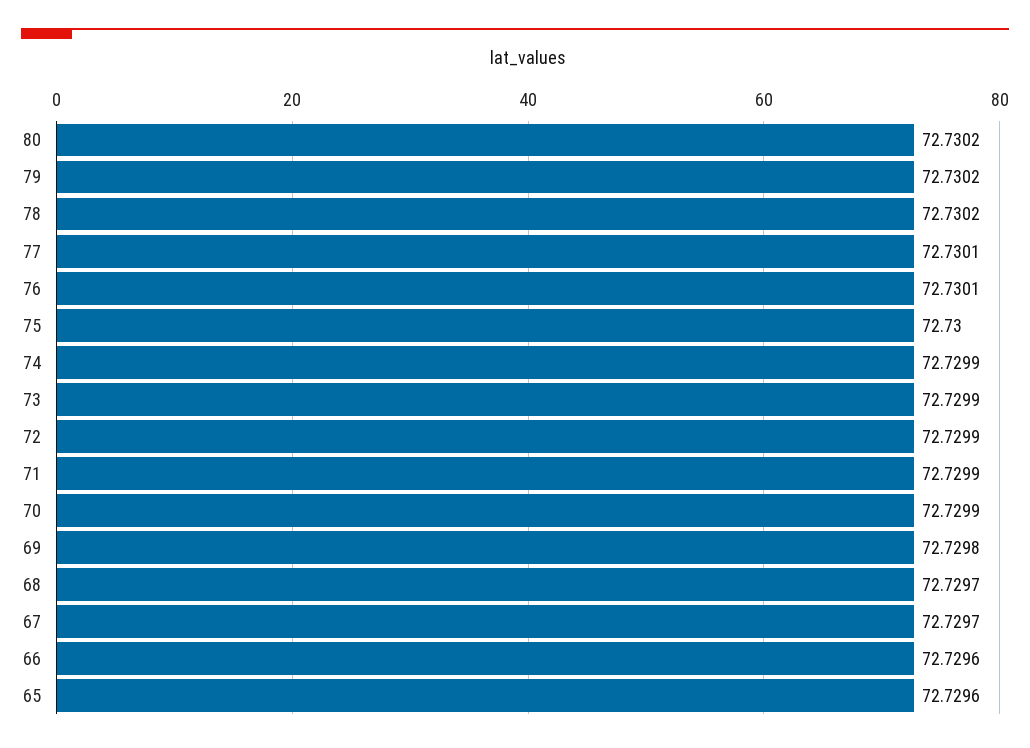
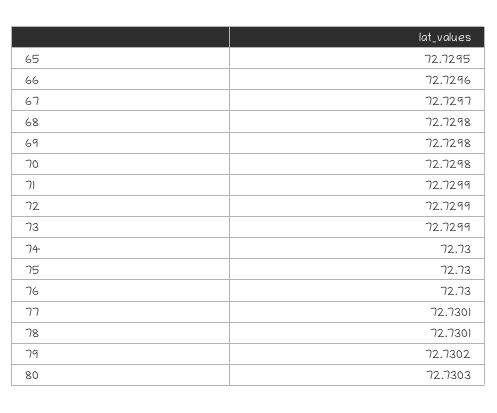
  {
-   "80": 72.7302,
+   "80": 72.7303,
    "79": 72.7302,
-   "78": 72.7302,
+   "78": 72.7301,
    "77": 72.7301,
-   "76": 72.7301,
+   "76": 72.73,
    "75": 72.73,
-   "74": 72.7299,
+   "74": 72.73,
    "73": 72.7299,
    "72": 72.7299,
    "71": 72.7299,
-   "70": 72.7299,
+   "70": 72.7298,
    "69": 72.7298,
-   "68": 72.7297,
+   "68": 72.7298,
    "67": 72.7297,
    "66": 72.7296,
-   "65": 72.7296
+   "65": 72.7295
  }

